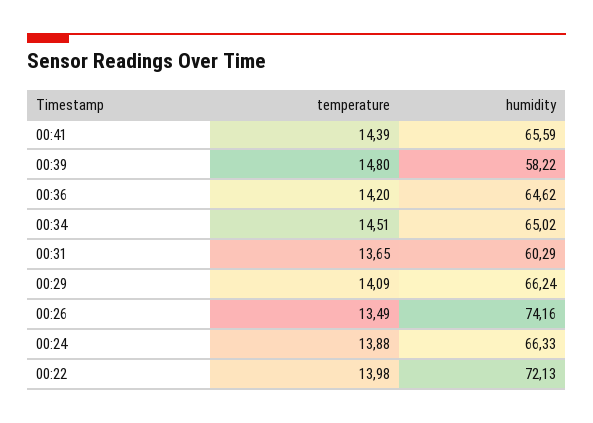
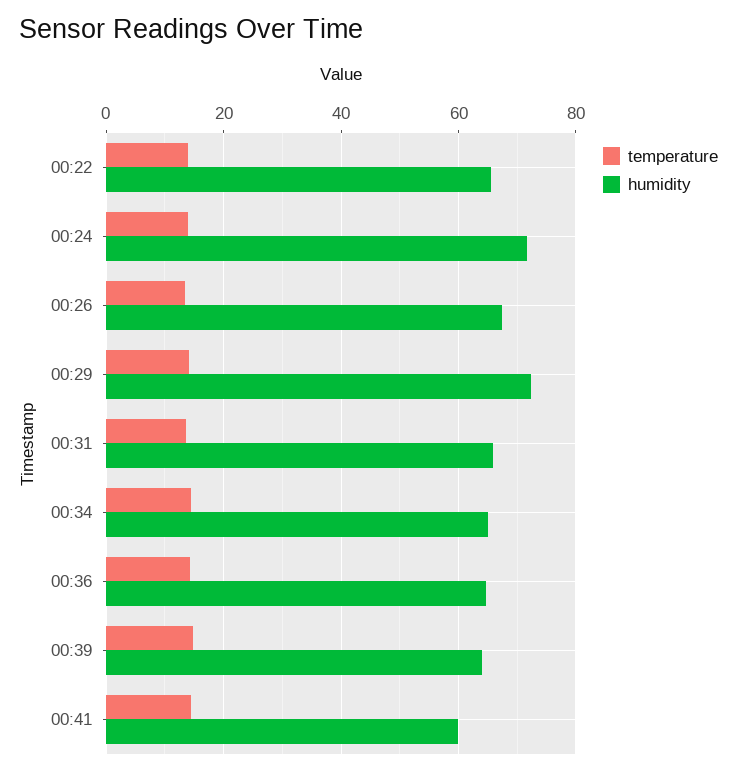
  {
    "temperature": {
      "00:41": 14.39,
      "00:39": 14.8,
      "00:36": 14.2,
      "00:34": 14.51,
      "00:31": 13.65,
      "00:29": 14.09,
      "00:26": 13.49,
      "00:24": 13.88,
      "00:22": 13.98
    },
    "humidity": {
-     "00:41": 65.59,
+     "00:41": 60,
-     "00:39": 58.22,
+     "00:39": 64,
      "00:36": 64.62,
      "00:34": 65.02,
-     "00:31": 60.29,
+     "00:31": 66,
-     "00:29": 66.24,
+     "00:29": 72,
-     "00:26": 74.16,
+     "00:26": 68,
-     "00:24": 66.33,
+     "00:24": 72,
-     "00:22": 72.13
+     "00:22": 66
    }
  }

